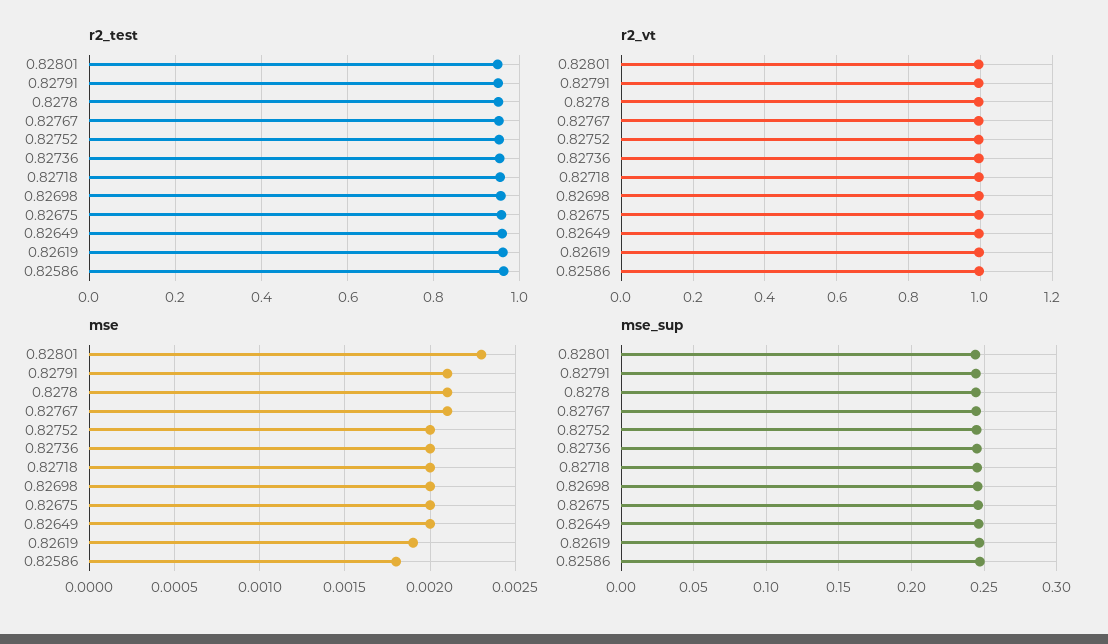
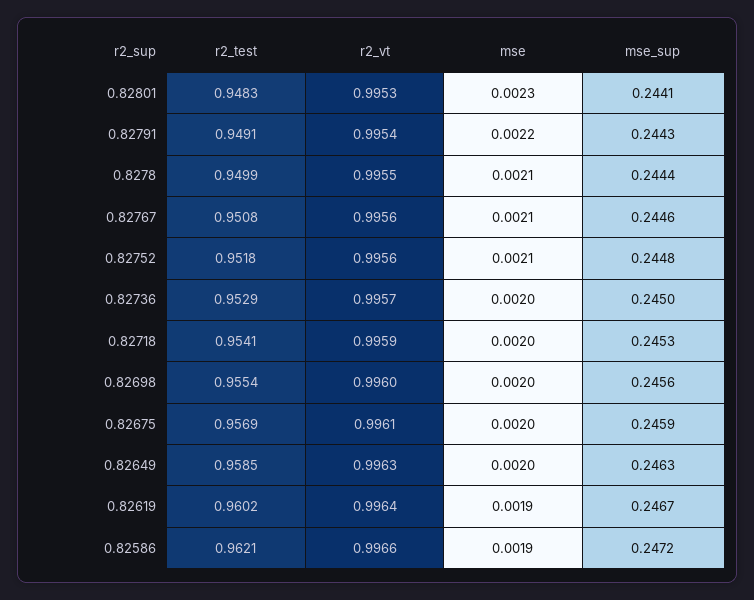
  {
    "r2_test": {
      "0.82801": 0.9483,
      "0.82791": 0.9491,
      "0.8278": 0.9499,
      "0.82767": 0.9508,
      "0.82752": 0.9518,
      "0.82736": 0.9529,
      "0.82718": 0.9541,
      "0.82698": 0.9554,
      "0.82675": 0.9569,
      "0.82649": 0.9585,
      "0.82619": 0.9602,
      "0.82586": 0.9621
    },
    "r2_vt": {
      "0.82801": 0.9953,
      "0.82791": 0.9954,
      "0.8278": 0.9955,
      "0.82767": 0.9956,
      "0.82752": 0.9956,
      "0.82736": 0.9957,
      "0.82718": 0.9959,
      "0.82698": 0.996,
      "0.82675": 0.9961,
      "0.82649": 0.9963,
      "0.82619": 0.9964,
      "0.82586": 0.9966
    },
    "mse": {
      "0.82801": 0.0023,
-     "0.82791": 0.0021,
+     "0.82791": 0.0022,
      "0.8278": 0.0021,
      "0.82767": 0.0021,
-     "0.82752": 0.002,
+     "0.82752": 0.0021,
      "0.82736": 0.002,
      "0.82718": 0.002,
      "0.82698": 0.002,
      "0.82675": 0.002,
      "0.82649": 0.002,
      "0.82619": 0.0019,
-     "0.82586": 0.0018
+     "0.82586": 0.0019
    },
    "mse_sup": {
      "0.82801": 0.2441,
      "0.82791": 0.2443,
      "0.8278": 0.2444,
      "0.82767": 0.2446,
      "0.82752": 0.2448,
      "0.82736": 0.245,
      "0.82718": 0.2453,
      "0.82698": 0.2456,
      "0.82675": 0.2459,
      "0.82649": 0.2463,
      "0.82619": 0.2467,
      "0.82586": 0.2472
    }
  }

